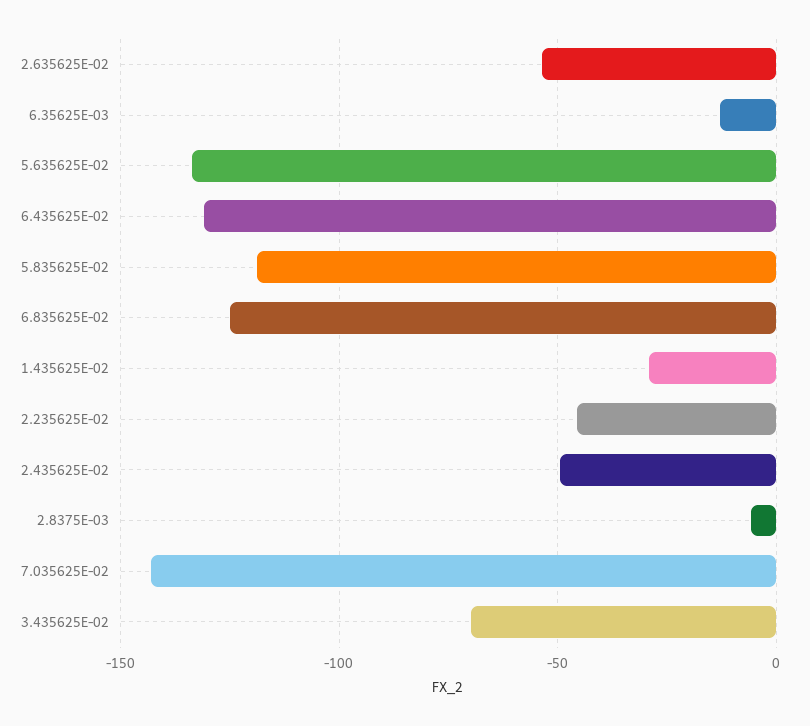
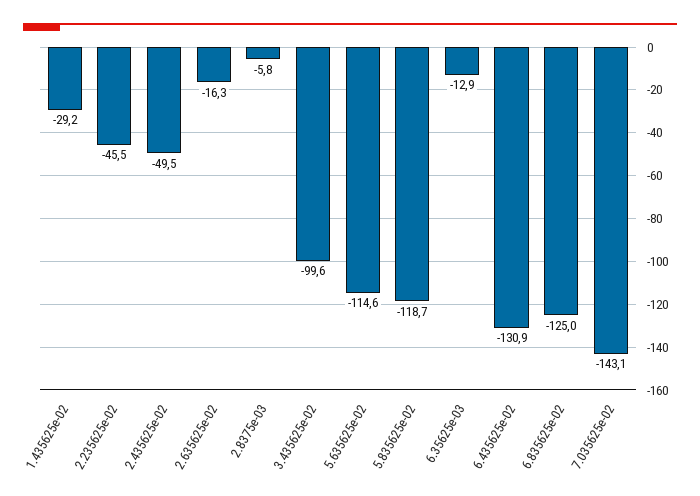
  {
-   "2.635625E-02": -55,
+   "2.635625E-02": -16.3,
    "6.35625E-03": -12.9,
-   "5.635625E-02": -135,
+   "5.635625E-02": -114.6,
    "6.435625E-02": -130.9,
    "5.835625E-02": -118.7,
    "6.835625E-02": -125,
    "1.435625E-02": -29.2,
    "2.235625E-02": -45.5,
    "2.435625E-02": -49.5,
    "2.8375E-03": -5.8,
    "7.035625E-02": -143.1,
-   "3.435625E-02": -70
+   "3.435625E-02": -99.6
  }

